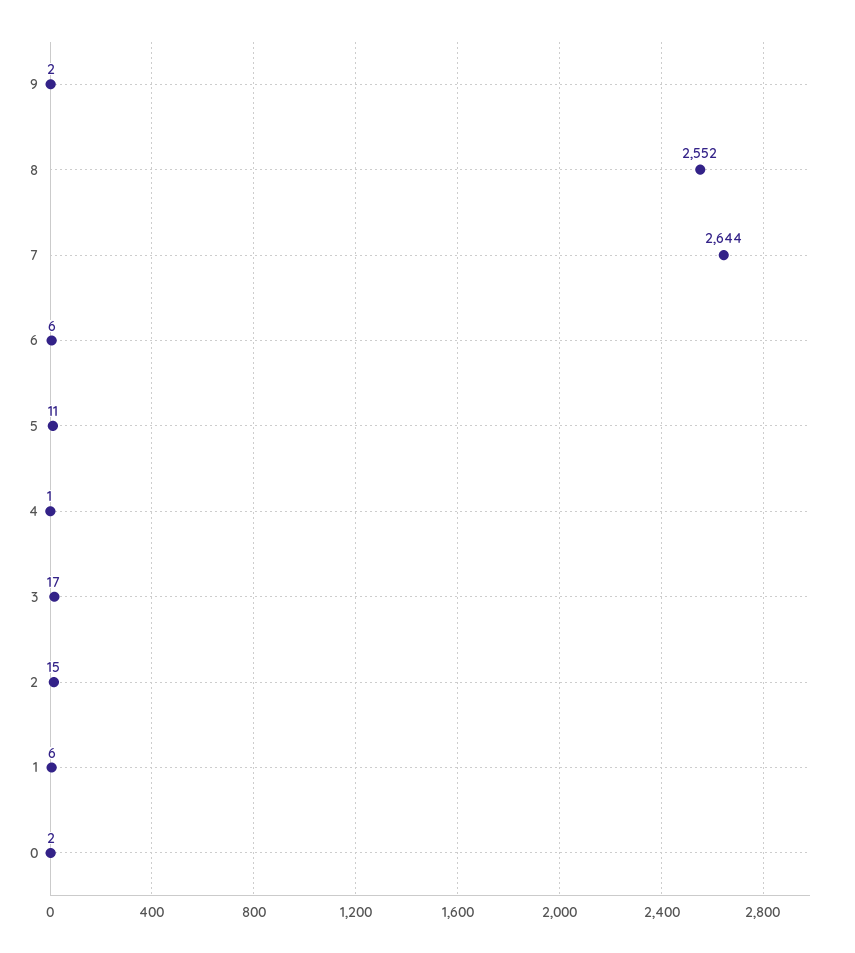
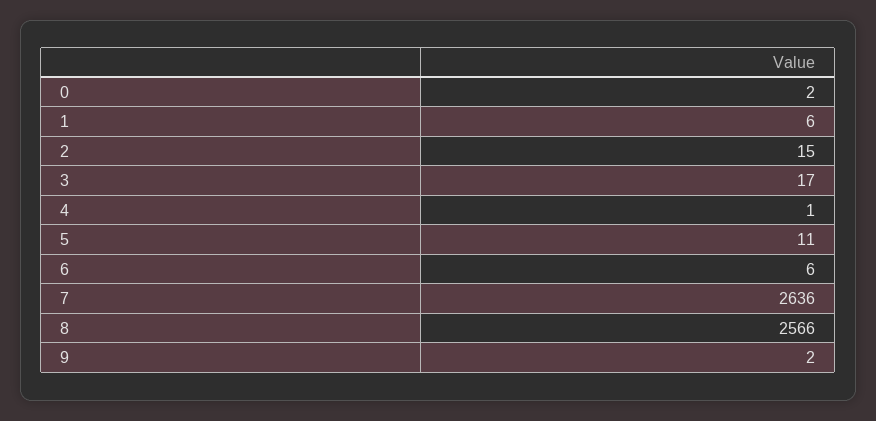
  {
    "9": 2,
-   "8": 2552,
+   "8": 2566,
-   "7": 2644,
+   "7": 2636,
    "6": 6,
    "5": 11,
    "4": 1,
    "3": 17,
    "2": 15,
    "1": 6,
    "0": 2
  }

